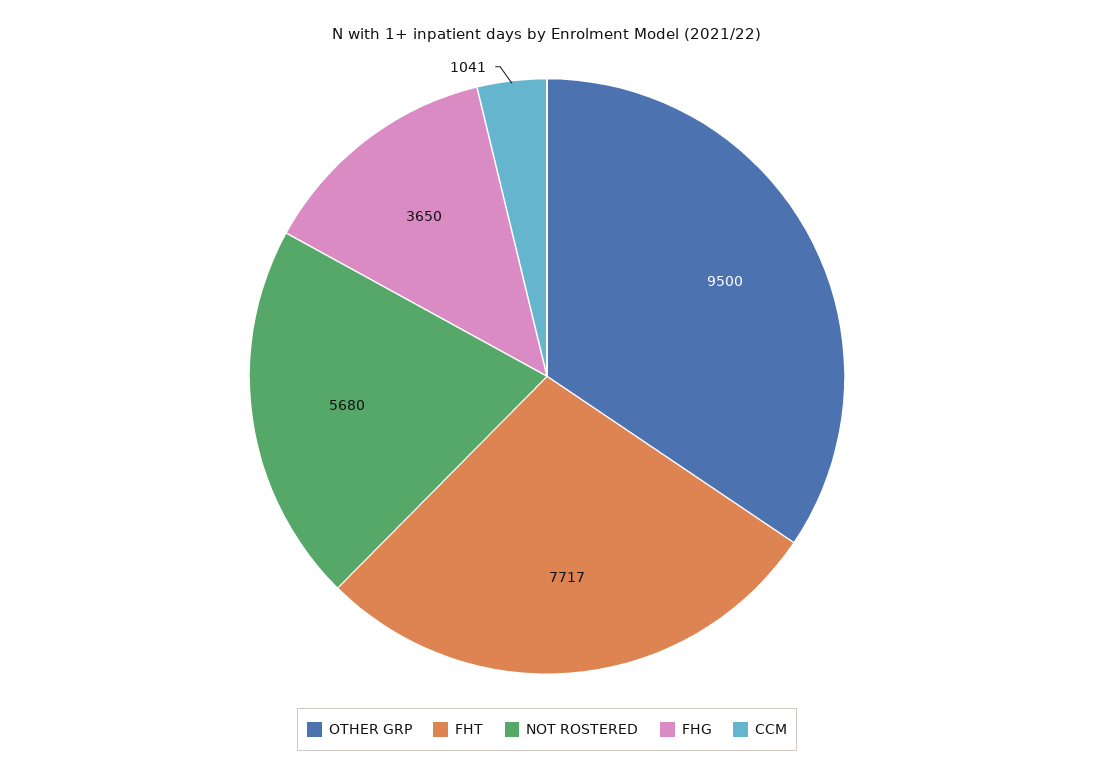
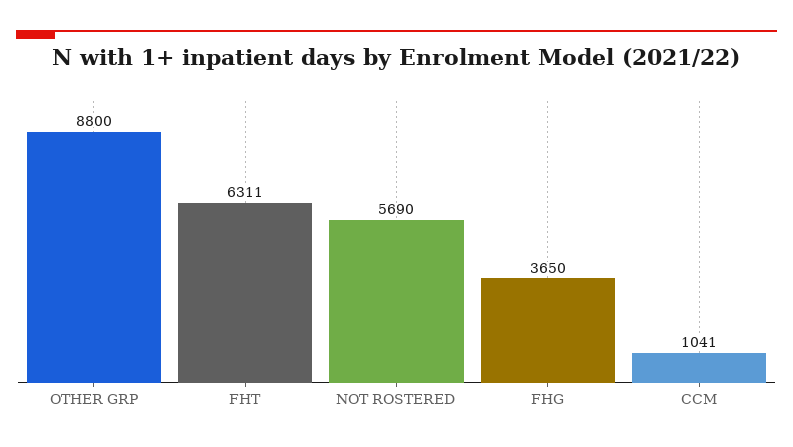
  {
-   "OTHER GRP": 9500,
+   "OTHER GRP": 8800,
-   "FHT": 7717,
+   "FHT": 6311,
-   "NOT ROSTERED": 5680,
+   "NOT ROSTERED": 5690,
    "FHG": 3650,
    "CCM": 1041
  }

